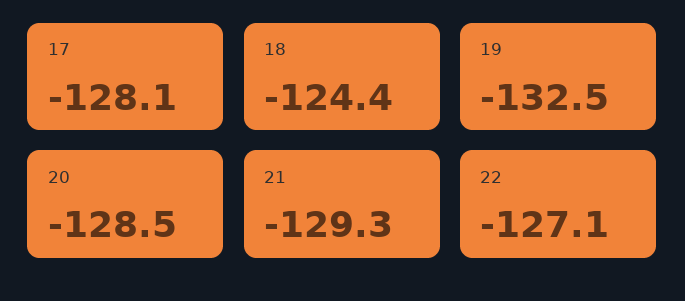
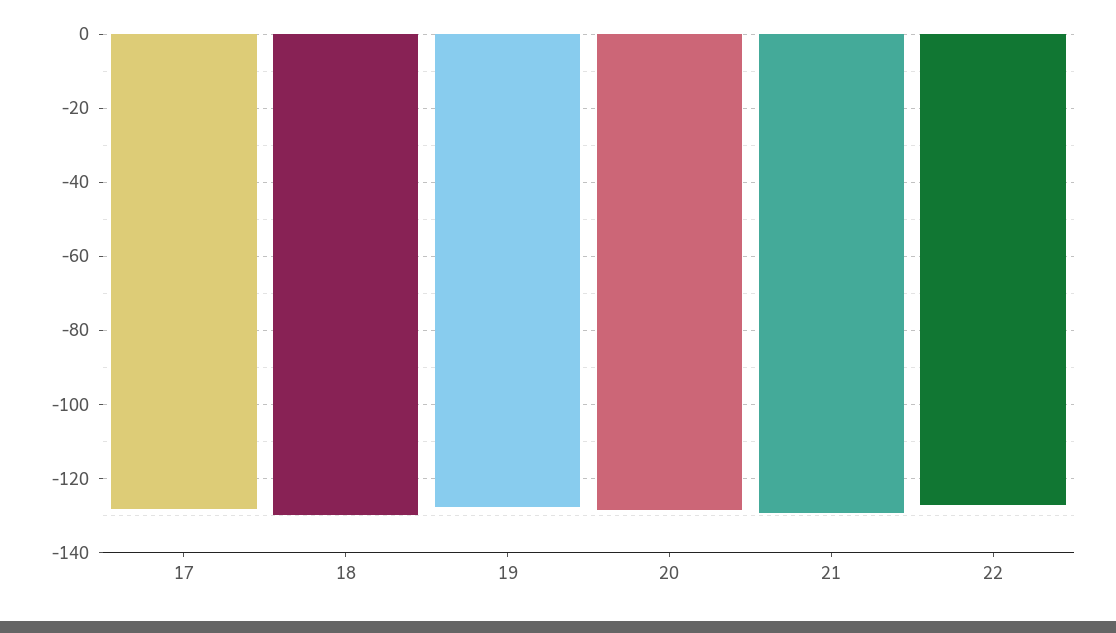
  {
    "17": -128.1,
-   "18": -124.4,
+   "18": -130,
-   "19": -132.5,
+   "19": -128,
    "20": -128.5,
    "21": -129.3,
    "22": -127.1
  }

